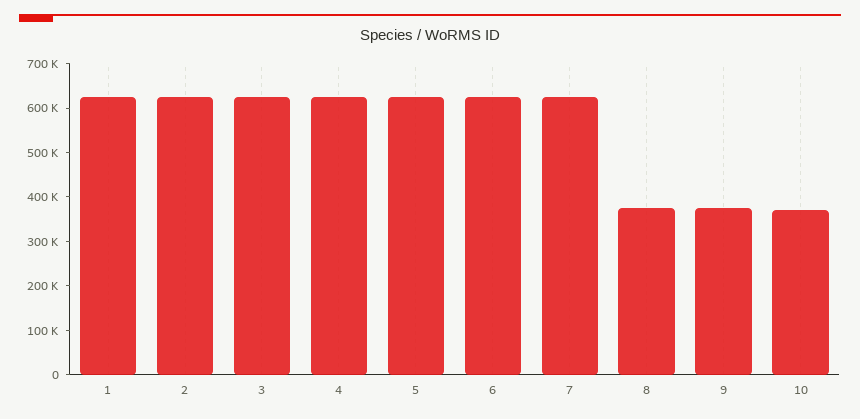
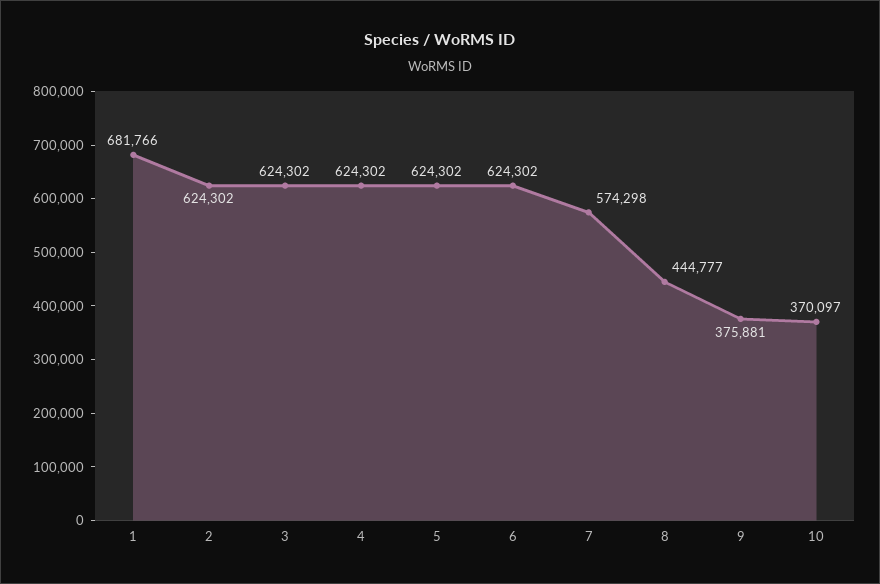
  {
-   "1": 620000,
+   "1": 681766,
    "2": 624302,
    "3": 624302,
    "4": 624302,
    "5": 624302,
    "6": 624302,
-   "7": 620000,
+   "7": 574298,
-   "8": 380000,
+   "8": 444777,
    "9": 375881,
    "10": 370097
  }

